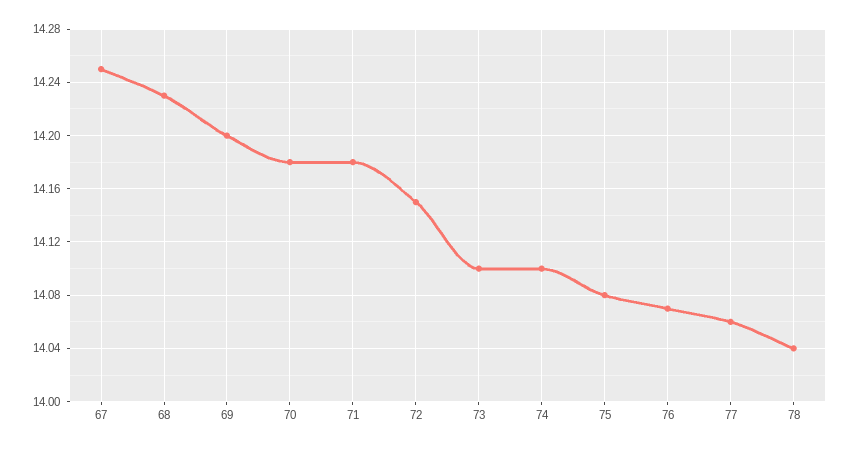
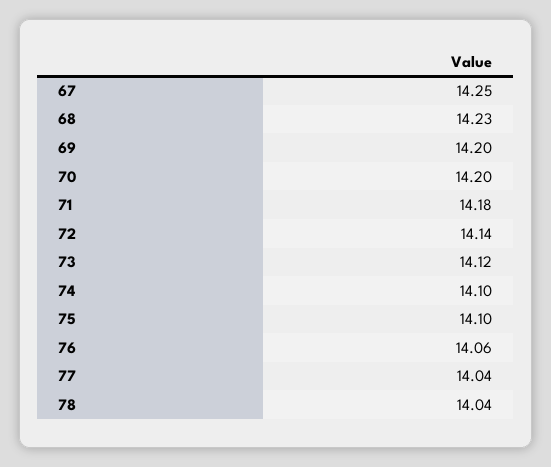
  {
    "67": 14.25,
    "68": 14.23,
    "69": 14.2,
-   "70": 14.18,
+   "70": 14.2,
    "71": 14.18,
-   "72": 14.15,
+   "72": 14.14,
-   "73": 14.1,
+   "73": 14.12,
    "74": 14.1,
-   "75": 14.08,
+   "75": 14.1,
-   "76": 14.07,
+   "76": 14.06,
-   "77": 14.06,
+   "77": 14.04,
    "78": 14.04
  }

